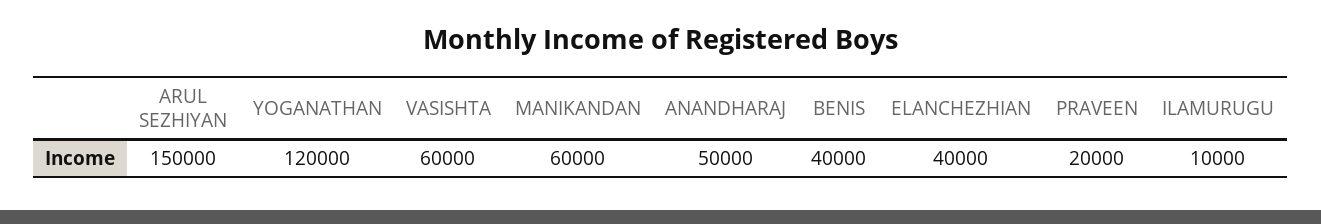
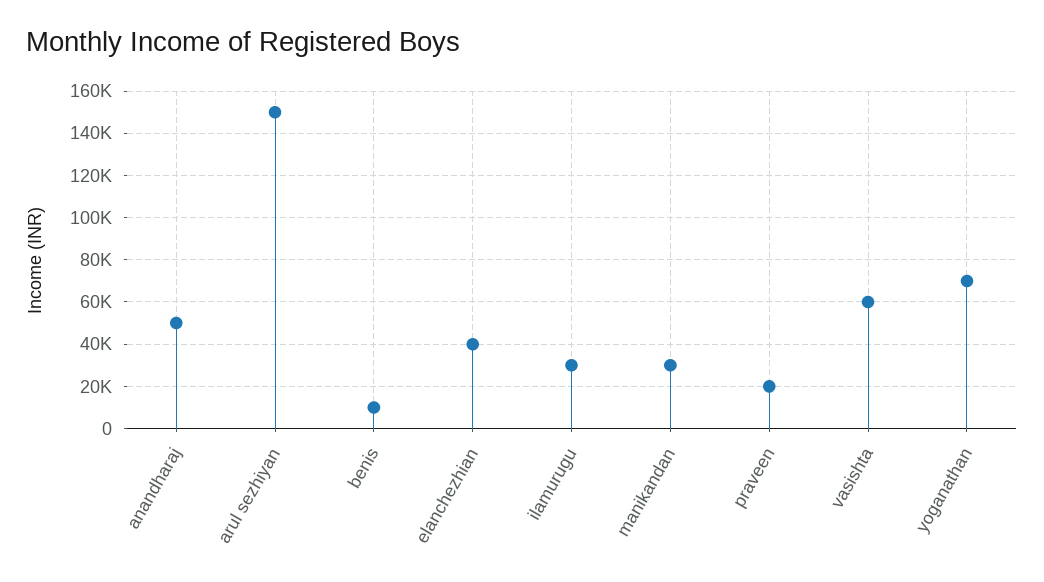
  {
    "ARUL SEZHIYAN": 150000,
-   "YOGANATHAN": 120000,
+   "YOGANATHAN": 70000,
    "VASISHTA": 60000,
-   "MANIKANDAN": 60000,
+   "MANIKANDAN": 30000,
    "ANANDHARAJ": 50000,
-   "BENIS": 40000,
+   "BENIS": 10000,
    "ELANCHEZHIAN": 40000,
    "PRAVEEN": 20000,
-   "ILAMURUGU": 10000
+   "ILAMURUGU": 30000
  }

